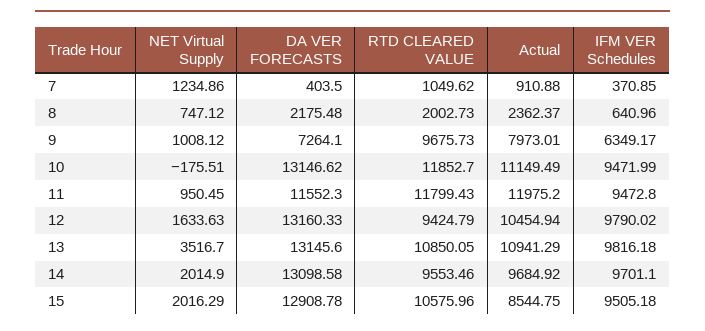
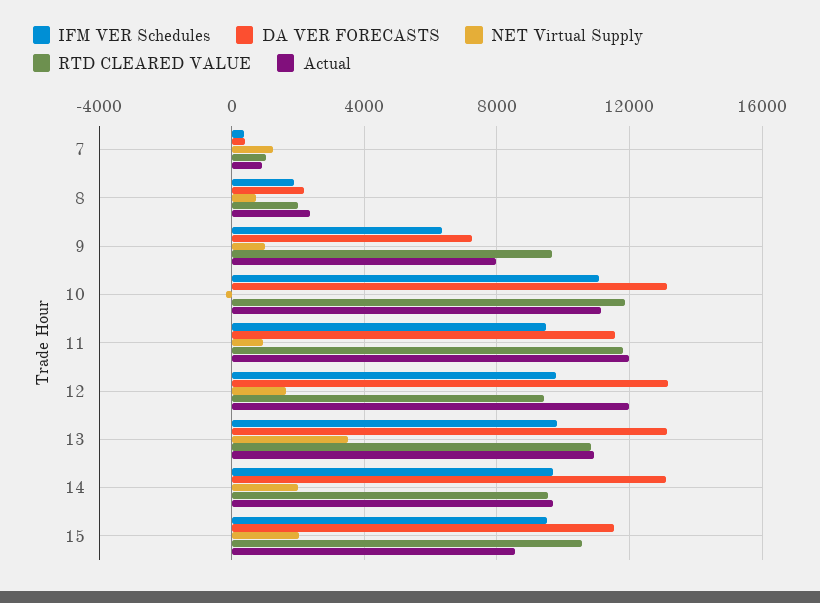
  {
    "NET Virtual Supply": {
      "7": 1234.86,
      "8": 747.12,
      "9": 1008.12,
      "10": -175.51,
      "11": 950.45,
      "12": 1633.63,
      "13": 3516.7,
      "14": 2014.9,
      "15": 2016.29
    },
    "DA VER FORECASTS": {
      "7": 403.5,
      "8": 2175.48,
      "9": 7264.1,
      "10": 13146.62,
      "11": 11552.3,
      "12": 13160.33,
      "13": 13145.6,
      "14": 13098.58,
-     "15": 12908.78
+     "15": 11500
    },
    "RTD CLEARED VALUE": {
      "7": 1049.62,
      "8": 2002.73,
      "9": 9675.73,
      "10": 11852.7,
      "11": 11799.43,
      "12": 9424.79,
      "13": 10850.05,
      "14": 9553.46,
      "15": 10575.96
    },
    "Actual": {
      "7": 910.88,
      "8": 2362.37,
      "9": 7973.01,
      "10": 11149.49,
      "11": 11975.2,
-     "12": 10454.94,
+     "12": 12000,
      "13": 10941.29,
      "14": 9684.92,
      "15": 8544.75
    },
    "IFM VER Schedules": {
      "7": 370.85,
-     "8": 640.96,
+     "8": 2000,
      "9": 6349.17,
-     "10": 9471.99,
+     "10": 11000,
      "11": 9472.8,
      "12": 9790.02,
      "13": 9816.18,
      "14": 9701.1,
      "15": 9505.18
    }
  }

